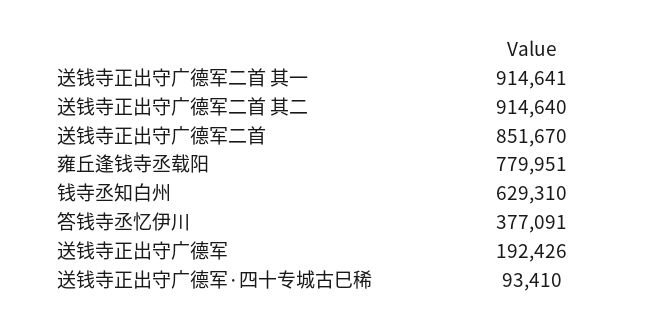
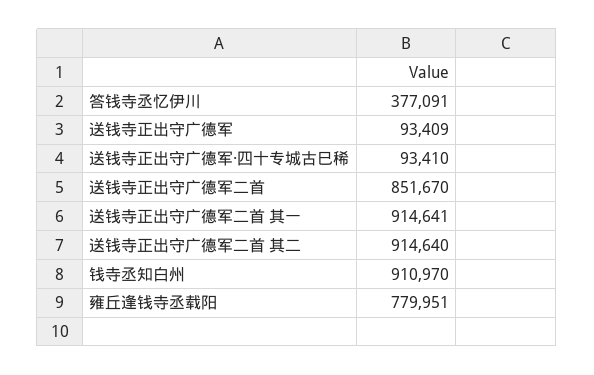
  {
    "送钱寺正出守广德军二首 其一": 914641,
    "送钱寺正出守广德军二首 其二": 914640,
    "送钱寺正出守广德军二首": 851670,
    "雍丘逢钱寺丞载阳": 779951,
-   "钱寺丞知白州": 629310,
+   "钱寺丞知白州": 910970,
    "答钱寺丞忆伊川": 377091,
-   "送钱寺正出守广德军": 192426,
+   "送钱寺正出守广德军": 93409,
    "送钱寺正出守广德军·四十专城古巳稀": 93410
  }

